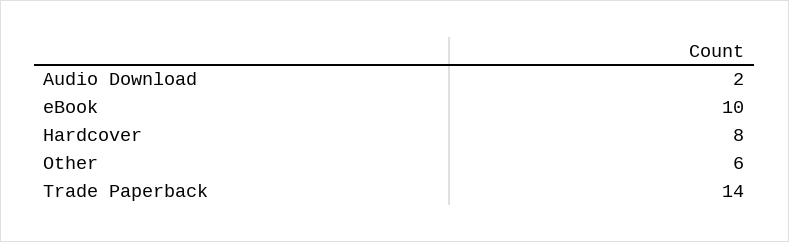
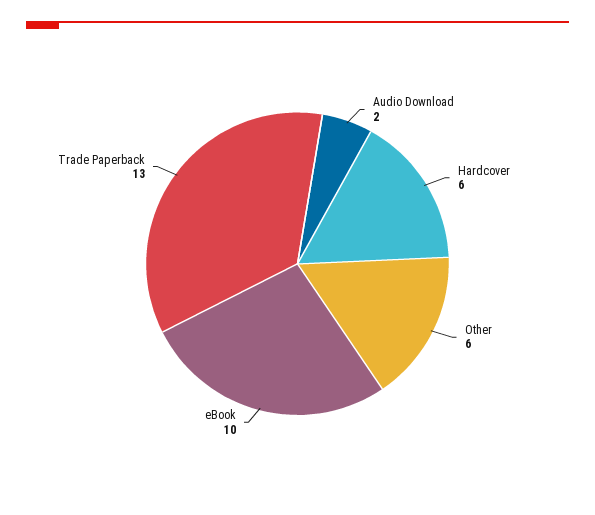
  {
    "Audio Download": 2,
    "eBook": 10,
-   "Hardcover": 8,
+   "Hardcover": 6,
    "Other": 6,
-   "Trade Paperback": 14
+   "Trade Paperback": 13
  }

